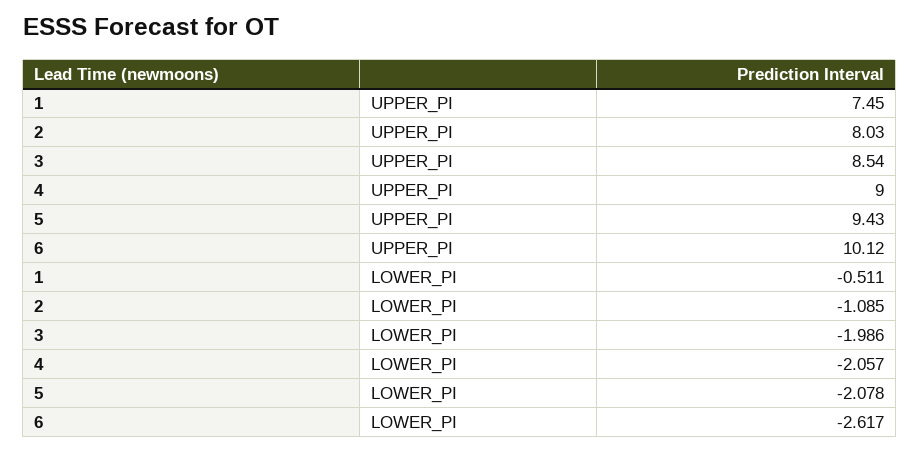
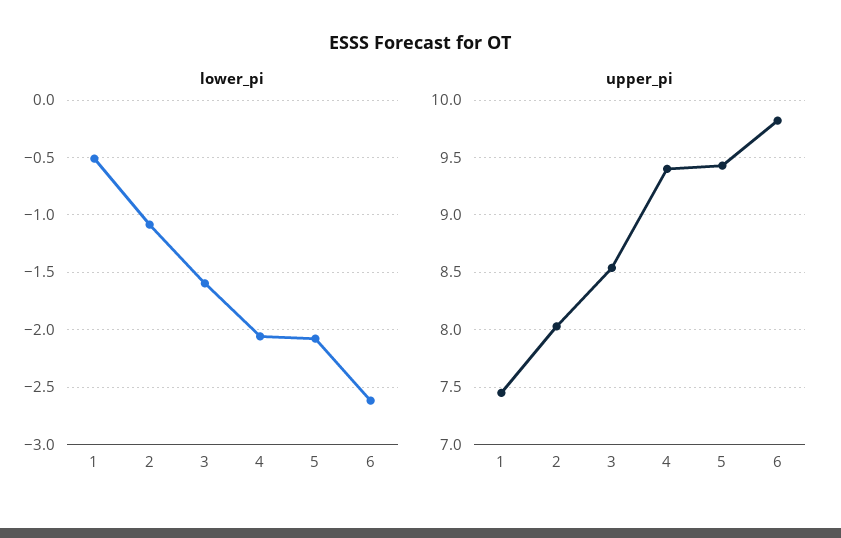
  {
    "UPPER_PI": {
      "1": 7.45,
      "2": 8.03,
      "3": 8.54,
-     "4": 9,
+     "4": 9.4,
      "5": 9.43,
-     "6": 10.12
+     "6": 9.8
    },
    "LOWER_PI": {
      "1": -0.511,
      "2": -1.085,
-     "3": -1.986,
+     "3": -1.6,
      "4": -2.057,
      "5": -2.078,
      "6": -2.617
    }
  }

